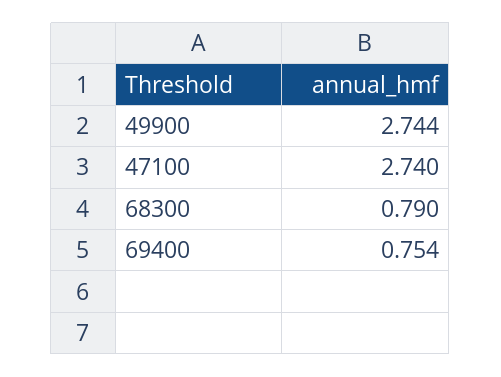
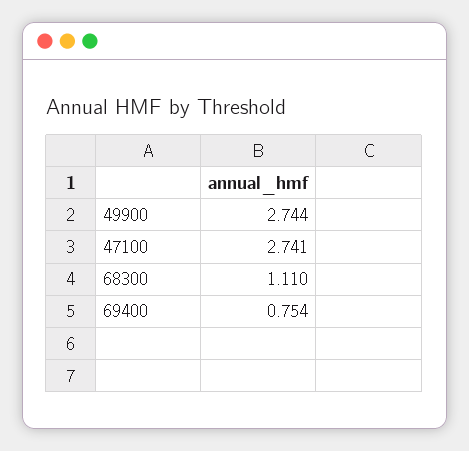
  {
    "49900": 2.744,
-   "47100": 2.74,
+   "47100": 2.741,
-   "68300": 0.79,
+   "68300": 1.11,
    "69400": 0.754
  }

